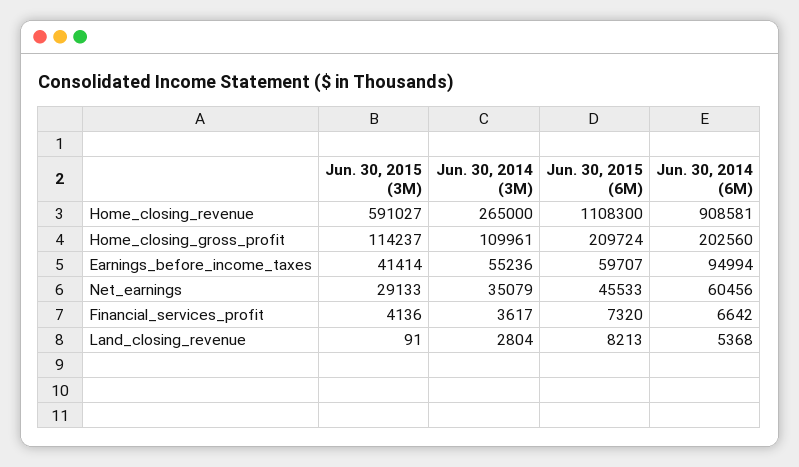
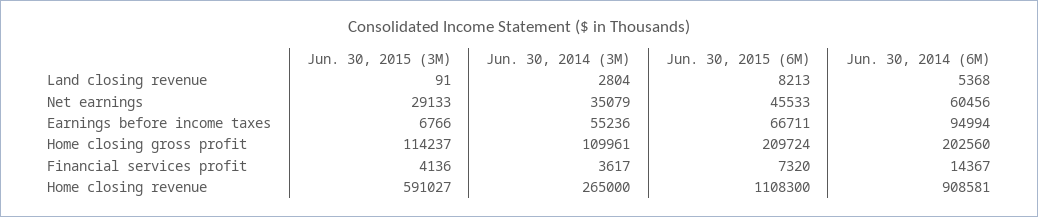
  {
    "Jun. 30, 2015 (3M)": {
      "Home_closing_revenue": 591027,
      "Home_closing_gross_profit": 114237,
-     "Earnings_before_income_taxes": 41414,
+     "Earnings_before_income_taxes": 6766,
      "Net_earnings": 29133,
      "Financial_services_profit": 4136,
      "Land_closing_revenue": 91
    },
    "Jun. 30, 2014 (3M)": {
      "Home_closing_revenue": 265000,
      "Home_closing_gross_profit": 109961,
      "Earnings_before_income_taxes": 55236,
      "Net_earnings": 35079,
      "Financial_services_profit": 3617,
      "Land_closing_revenue": 2804
    },
    "Jun. 30, 2015 (6M)": {
      "Home_closing_revenue": 1108300,
      "Home_closing_gross_profit": 209724,
-     "Earnings_before_income_taxes": 59707,
+     "Earnings_before_income_taxes": 66711,
      "Net_earnings": 45533,
      "Financial_services_profit": 7320,
      "Land_closing_revenue": 8213
    },
    "Jun. 30, 2014 (6M)": {
      "Home_closing_revenue": 908581,
      "Home_closing_gross_profit": 202560,
      "Earnings_before_income_taxes": 94994,
      "Net_earnings": 60456,
-     "Financial_services_profit": 6642,
+     "Financial_services_profit": 14367,
      "Land_closing_revenue": 5368
    }
  }

